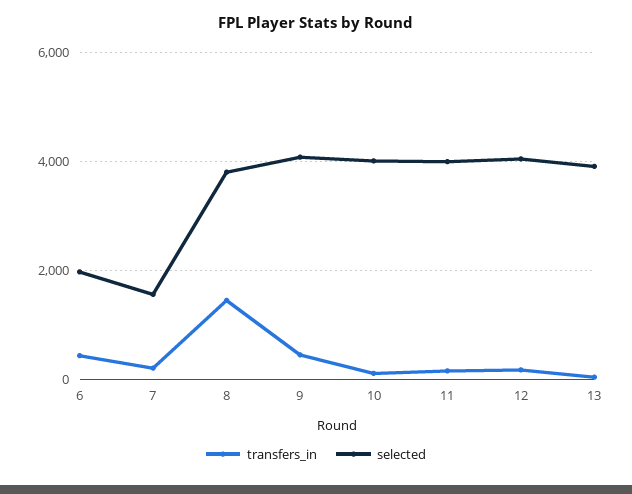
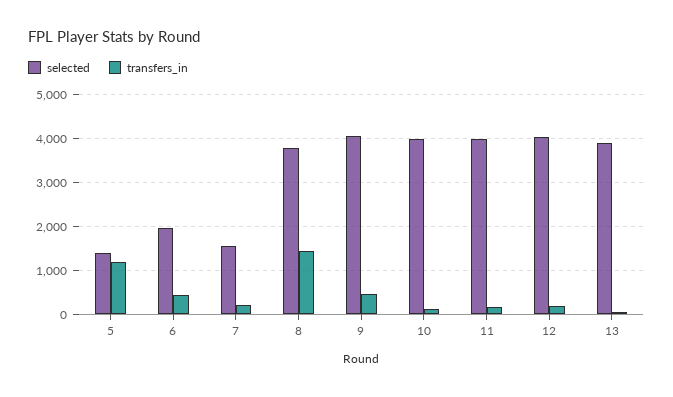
  {
    "transfers_in": {
      "6": 400,
      "7": 200,
      "8": 1400,
      "9": 400,
      "10": 200,
      "11": 200,
      "12": 200,
-     "13": 0
+     "13": 0,
+     "5": 1200
    },
    "selected": {
      "6": 2000,
      "7": 1600,
      "8": 3800,
      "9": 4000,
      "10": 4000,
      "11": 4000,
      "12": 4000,
-     "13": 4000
+     "13": 4000,
+     "5": 1400
    }
  }

